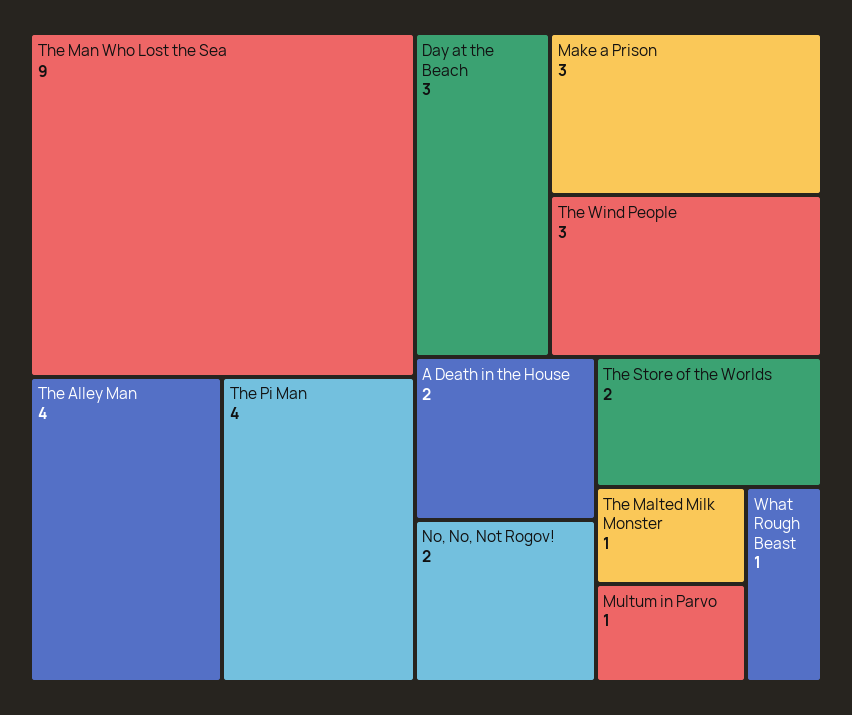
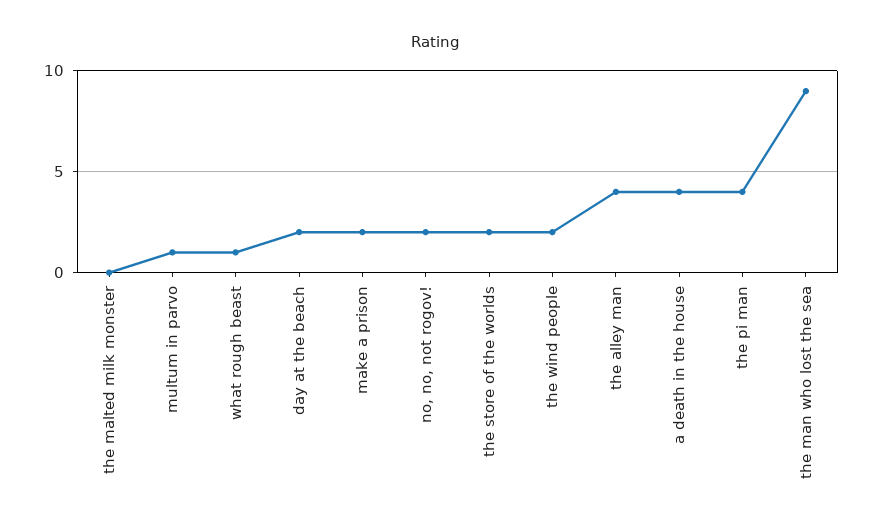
  {
    "The Man Who Lost the Sea": 9,
    "The Alley Man": 4,
    "The Pi Man": 4,
-   "Day at the Beach": 3,
+   "Day at the Beach": 2,
-   "Make a Prison": 3,
+   "Make a Prison": 2,
-   "The Wind People": 3,
+   "The Wind People": 2,
-   "A Death in the House": 2,
+   "A Death in the House": 4,
    "No, No, Not Rogov!": 2,
    "The Store of the Worlds": 2,
-   "The Malted Milk Monster": 1,
+   "The Malted Milk Monster": 0,
    "Multum in Parvo": 1,
    "What Rough Beast": 1
  }

